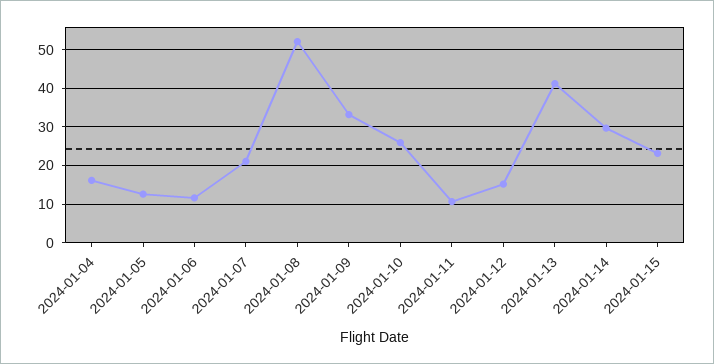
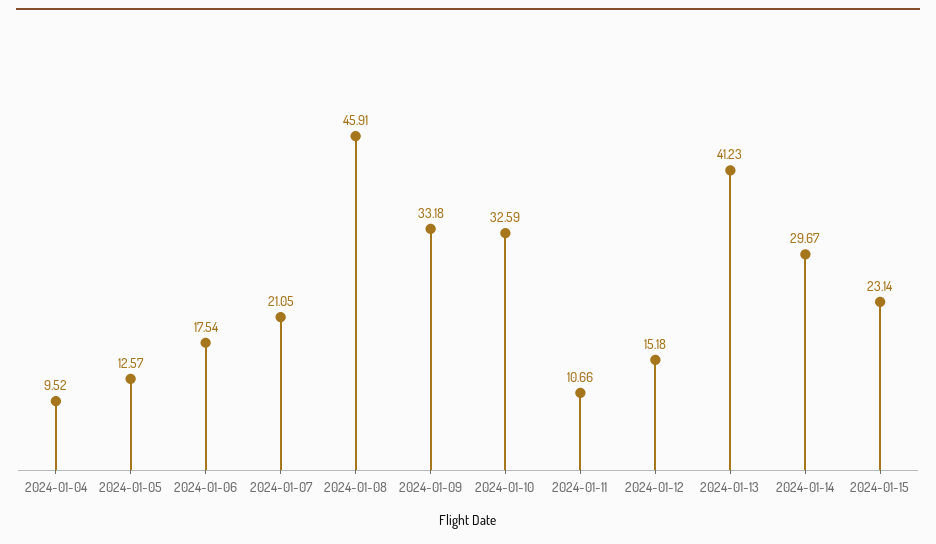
  {
-   "2024-01-04": 16,
+   "2024-01-04": 9.52,
    "2024-01-05": 12.57,
-   "2024-01-06": 12,
+   "2024-01-06": 17.54,
    "2024-01-07": 21.05,
-   "2024-01-08": 52,
+   "2024-01-08": 45.91,
    "2024-01-09": 33.18,
-   "2024-01-10": 26,
+   "2024-01-10": 32.59,
    "2024-01-11": 10.66,
    "2024-01-12": 15.18,
    "2024-01-13": 41.23,
    "2024-01-14": 29.67,
    "2024-01-15": 23.14
  }

